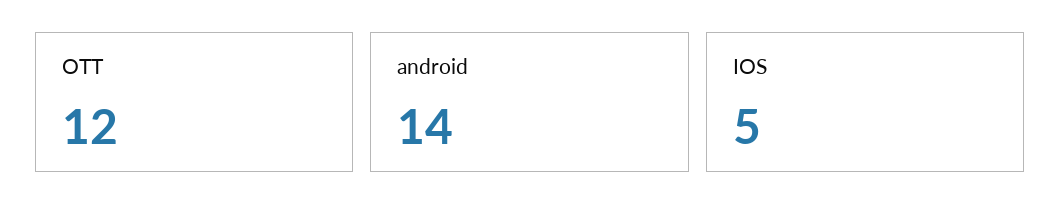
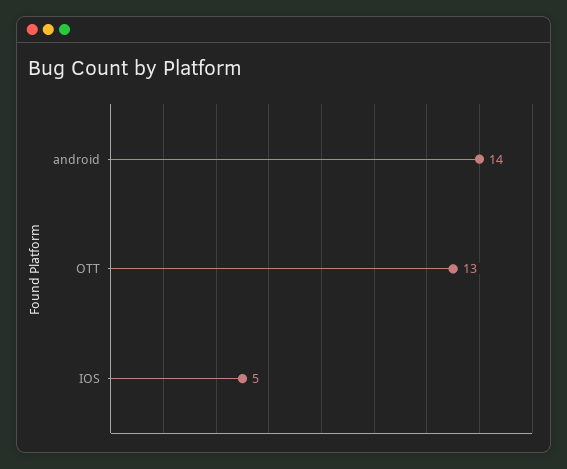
  {
-   "OTT": 12,
+   "OTT": 13,
    "android": 14,
    "IOS": 5
  }

